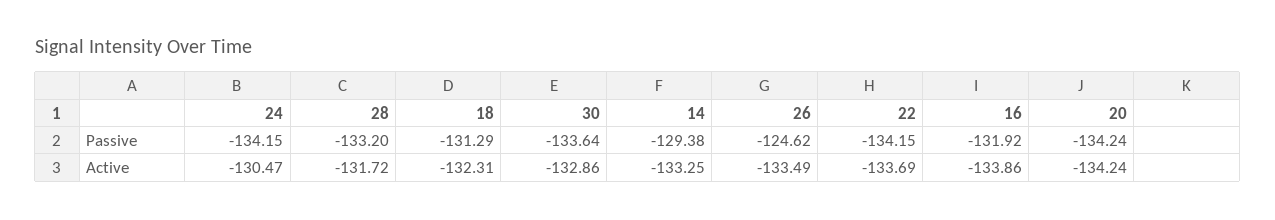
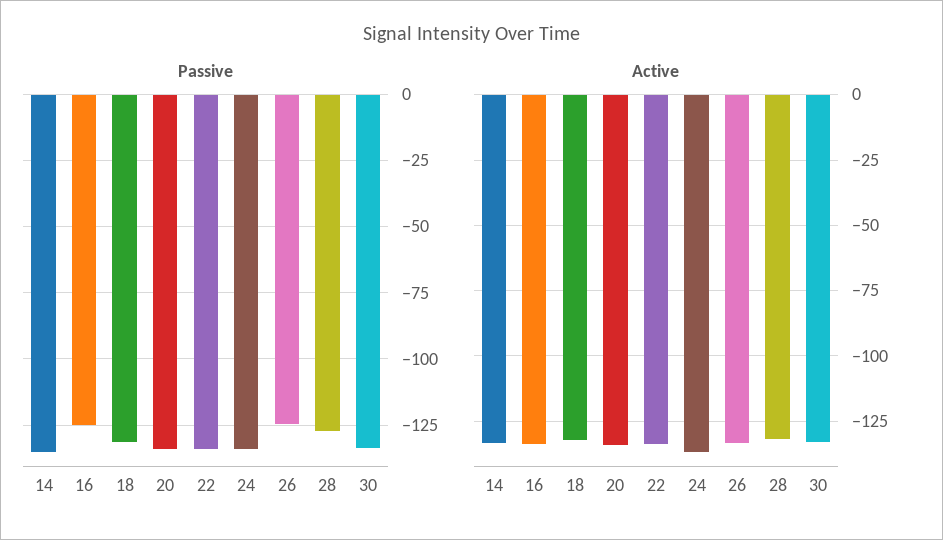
  {
    "Passive": {
      "24": -134.15,
-     "28": -133.2,
+     "28": -127.5,
      "18": -131.29,
      "30": -133.64,
-     "14": -129.38,
+     "14": -135,
      "26": -124.62,
      "22": -134.15,
-     "16": -131.92,
+     "16": -125,
      "20": -134.24
    },
    "Active": {
-     "24": -130.47,
+     "24": -137.5,
      "28": -131.72,
      "18": -132.31,
      "30": -132.86,
      "14": -133.25,
      "26": -133.49,
      "22": -133.69,
      "16": -133.86,
      "20": -134.24
    }
  }

